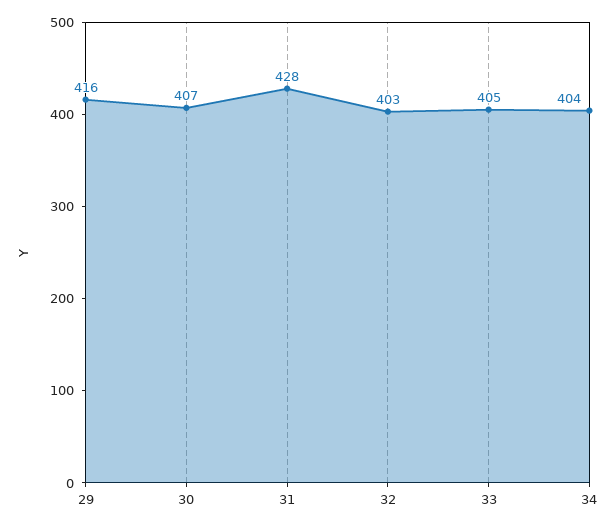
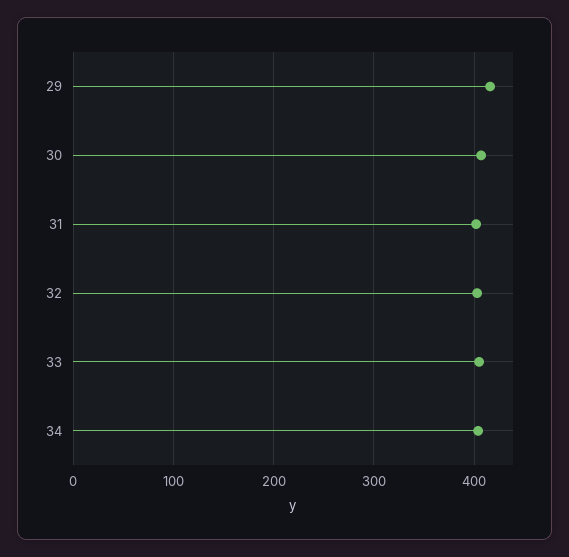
  {
    "29": 416,
    "30": 407,
-   "31": 428,
+   "31": 400,
    "32": 403,
    "33": 405,
    "34": 404
  }

